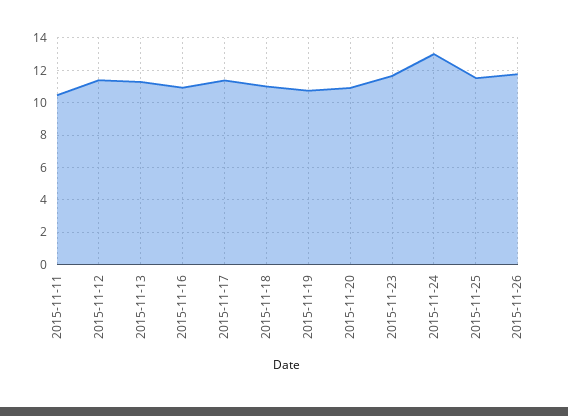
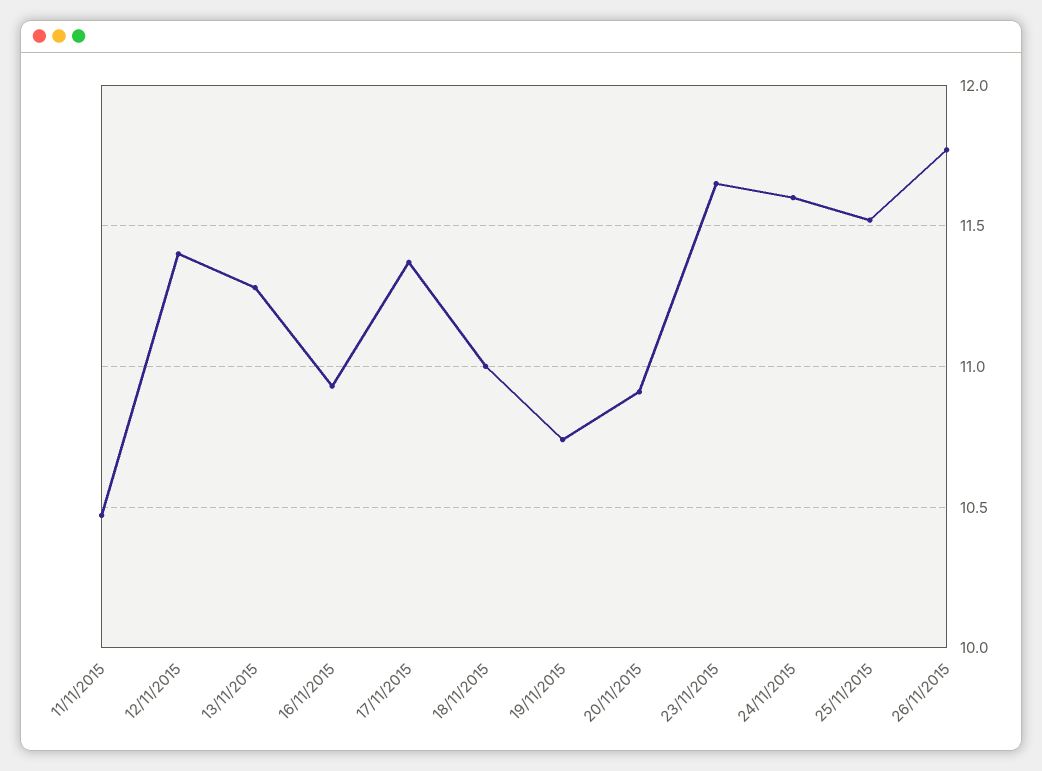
  {
    "2015-11-11": 10.45,
    "2015-11-12": 11.4,
    "2015-11-13": 11.3,
    "2015-11-16": 10.95,
    "2015-11-17": 11.35,
    "2015-11-18": 11,
    "2015-11-19": 10.75,
    "2015-11-20": 10.9,
    "2015-11-23": 11.65,
-   "2015-11-24": 13,
+   "2015-11-24": 11.6,
    "2015-11-25": 11.5,
    "2015-11-26": 11.75
  }

